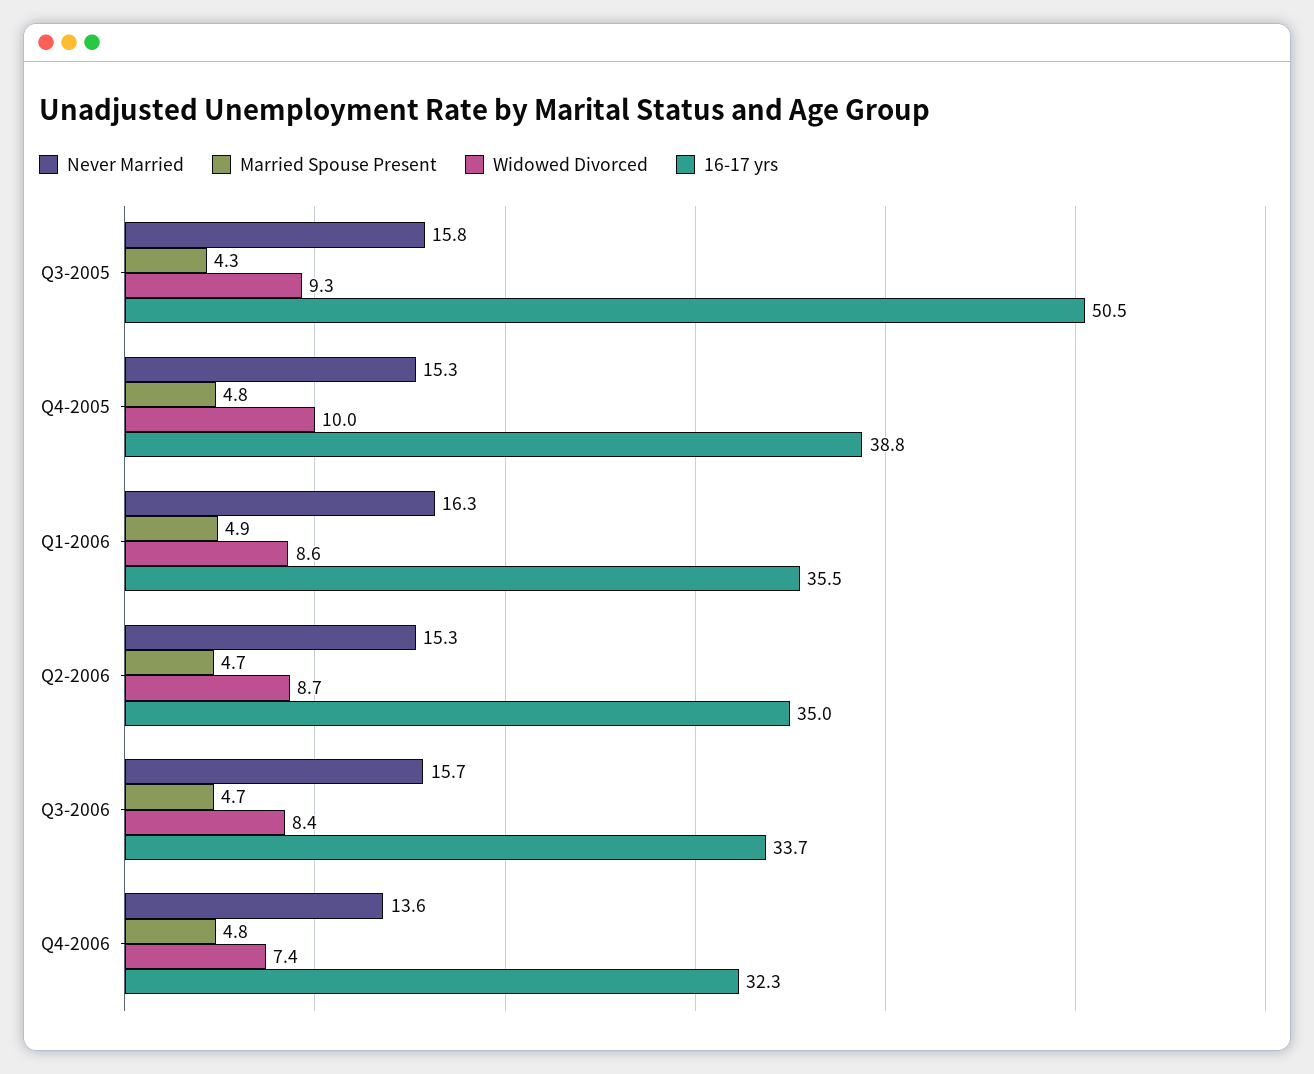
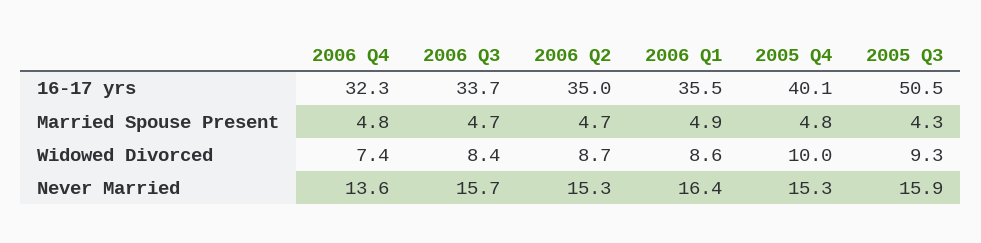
  {
    "Never Married": {
-     "Q3-2005": 15.8,
+     "Q3-2005": 15.9,
      "Q4-2005": 15.3,
-     "Q1-2006": 16.3,
+     "Q1-2006": 16.4,
      "Q2-2006": 15.3,
      "Q3-2006": 15.7,
      "Q4-2006": 13.6
    },
    "Married Spouse Present": {
      "Q3-2005": 4.3,
      "Q4-2005": 4.8,
      "Q1-2006": 4.9,
      "Q2-2006": 4.7,
      "Q3-2006": 4.7,
      "Q4-2006": 4.8
    },
    "Widowed Divorced": {
      "Q3-2005": 9.3,
      "Q4-2005": 10,
      "Q1-2006": 8.6,
      "Q2-2006": 8.7,
      "Q3-2006": 8.4,
      "Q4-2006": 7.4
    },
    "16-17 yrs": {
      "Q3-2005": 50.5,
-     "Q4-2005": 38.8,
+     "Q4-2005": 40.1,
      "Q1-2006": 35.5,
      "Q2-2006": 35,
      "Q3-2006": 33.7,
      "Q4-2006": 32.3
    }
  }

